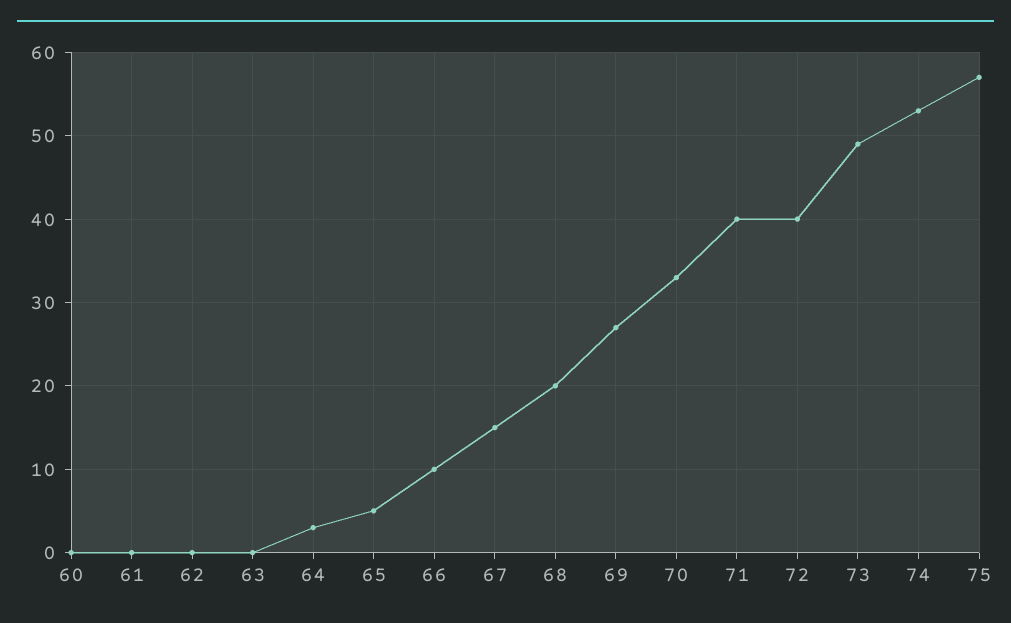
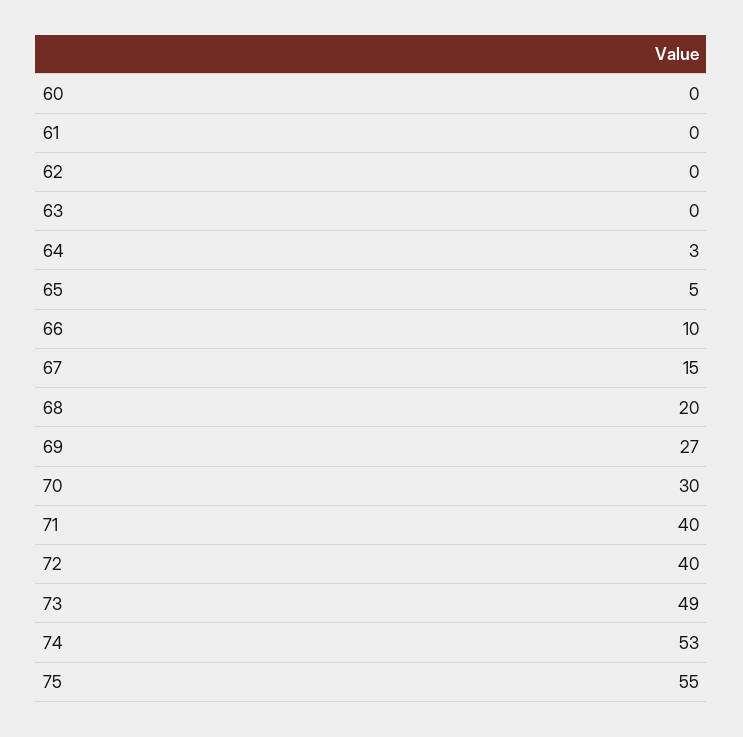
  {
    "60": 0,
    "61": 0,
    "62": 0,
    "63": 0,
    "64": 3,
    "65": 5,
    "66": 10,
    "67": 15,
    "68": 20,
    "69": 27,
-   "70": 33,
+   "70": 30,
    "71": 40,
    "72": 40,
    "73": 49,
    "74": 53,
-   "75": 57
+   "75": 55
  }

